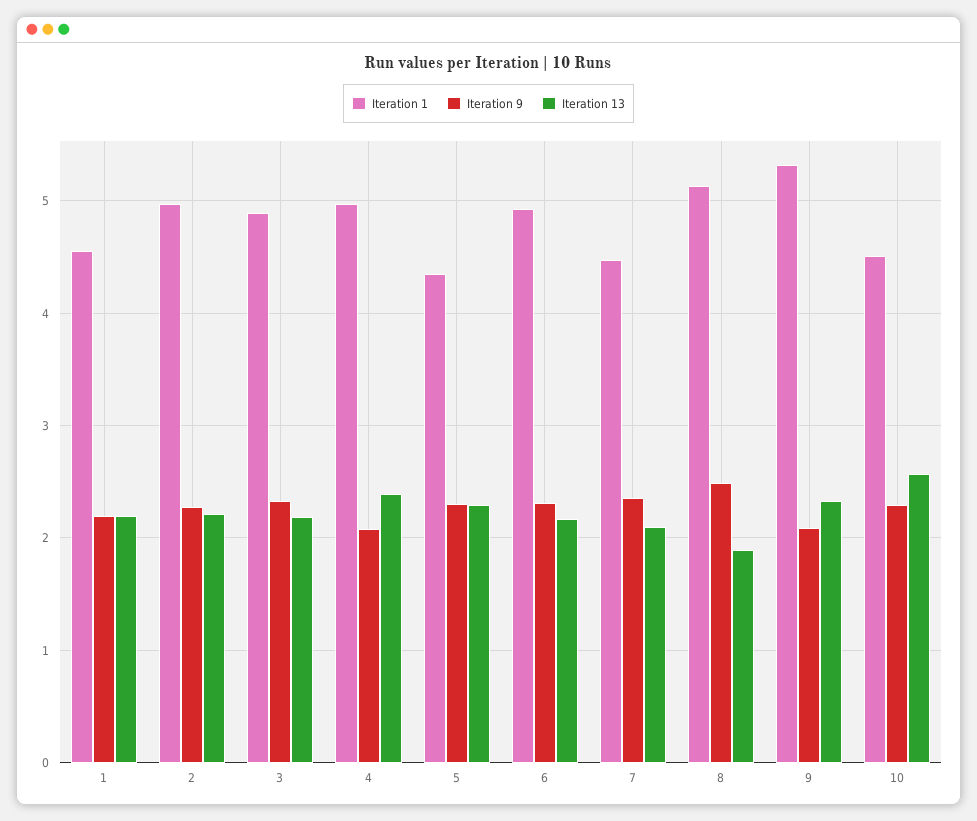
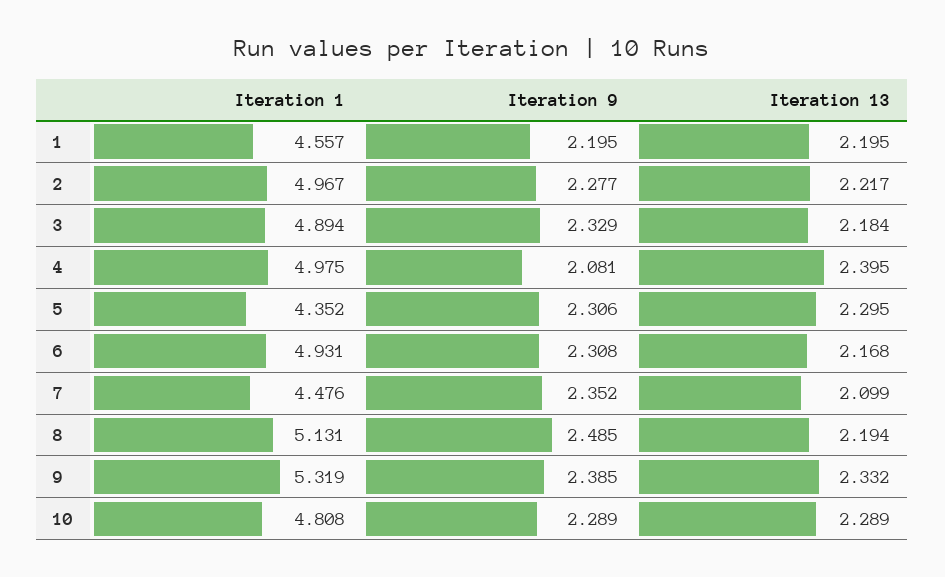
  {
    "Iteration 1": {
      "1": 4.557,
      "2": 4.967,
      "3": 4.894,
      "4": 4.975,
      "5": 4.352,
      "6": 4.931,
      "7": 4.476,
      "8": 5.131,
      "9": 5.319,
-     "10": 4.5
+     "10": 4.808
    },
    "Iteration 9": {
      "1": 2.195,
      "2": 2.277,
      "3": 2.329,
      "4": 2.081,
      "5": 2.306,
      "6": 2.308,
      "7": 2.352,
      "8": 2.485,
-     "9": 2.1,
+     "9": 2.385,
      "10": 2.289
    },
    "Iteration 13": {
      "1": 2.195,
      "2": 2.217,
      "3": 2.184,
      "4": 2.395,
      "5": 2.295,
      "6": 2.168,
      "7": 2.099,
-     "8": 1.9,
+     "8": 2.194,
      "9": 2.332,
-     "10": 2.6
+     "10": 2.289
    }
  }

